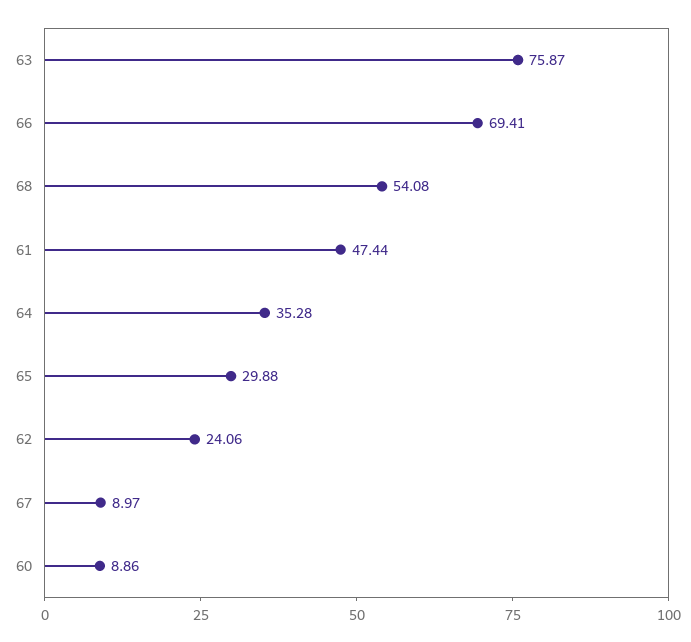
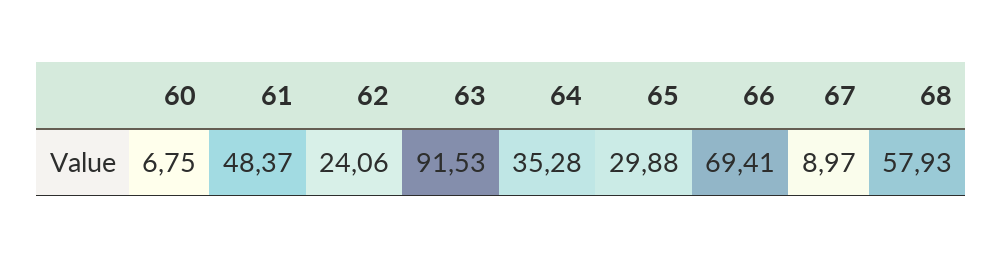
  {
-   "63": 75.87,
+   "63": 91.53,
    "66": 69.41,
-   "68": 54.08,
+   "68": 57.93,
-   "61": 47.44,
+   "61": 48.37,
    "64": 35.28,
    "65": 29.88,
    "62": 24.06,
    "67": 8.97,
-   "60": 8.86
+   "60": 6.75
  }

